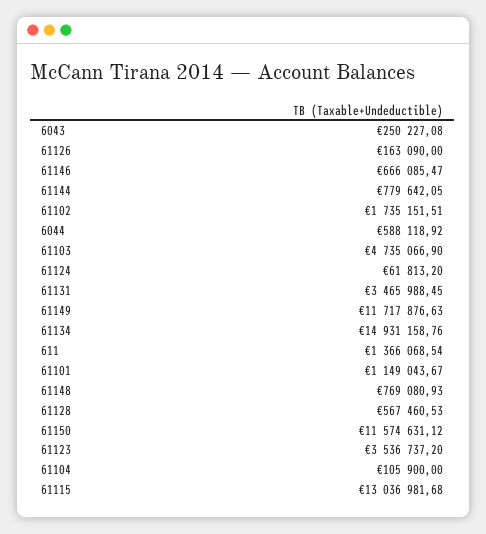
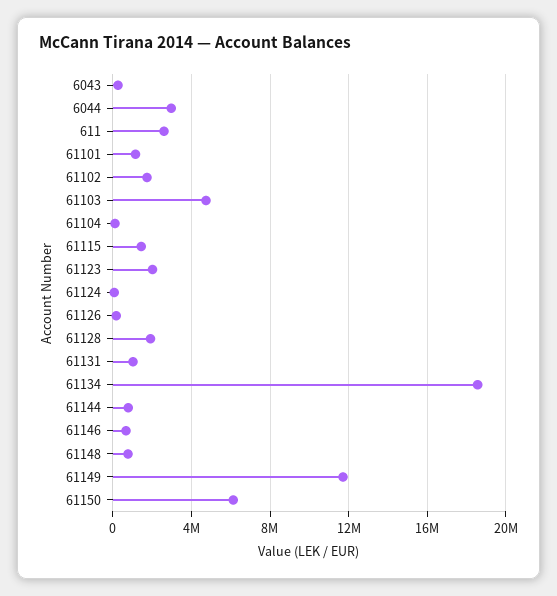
  {
    "6043": 250227.08,
    "61126": 163090,
    "61146": 666085.47,
    "61144": 779642.05,
    "61102": 1735151.51,
-   "6044": 588118.92,
+   "6044": 3000000,
    "61103": 4735066.9,
    "61124": 61813.2,
-   "61131": 3465988.45,
+   "61131": 1000000,
    "61149": 11717876.63,
-   "61134": 14931158.76,
+   "61134": 18500000,
-   "611": 1366068.54,
+   "611": 2500000,
    "61101": 1149043.67,
    "61148": 769080.93,
-   "61128": 567460.53,
+   "61128": 2000000,
-   "61150": 11574631.12,
+   "61150": 6000000,
-   "61123": 3536737.2,
+   "61123": 2000000,
    "61104": 105900,
-   "61115": 13036981.68
+   "61115": 1500000
  }

